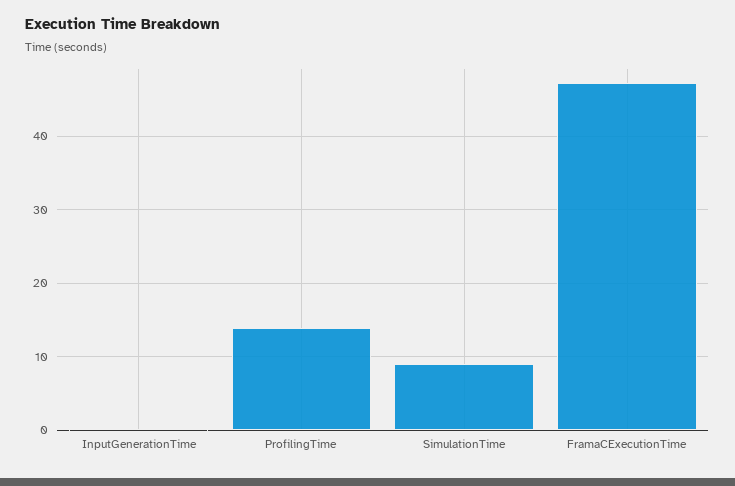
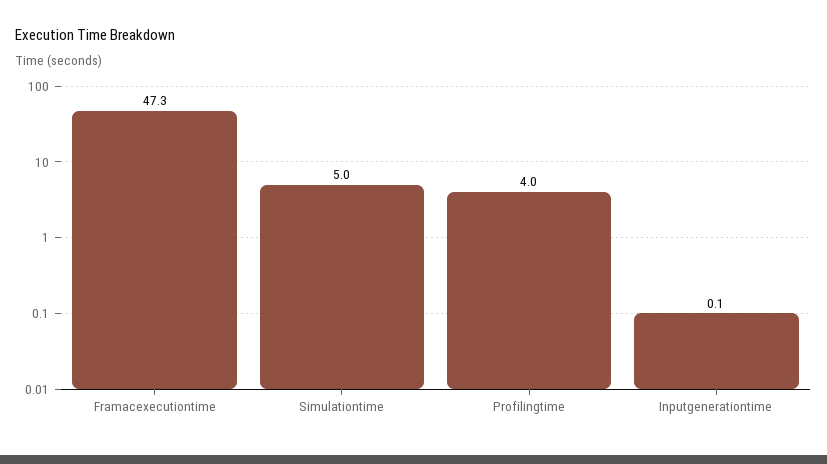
  {
    "InputGenerationTime": 0.1,
-   "ProfilingTime": 14,
+   "ProfilingTime": 4,
-   "SimulationTime": 9,
+   "SimulationTime": 5,
    "FramaCExecutionTime": 47.3
  }

